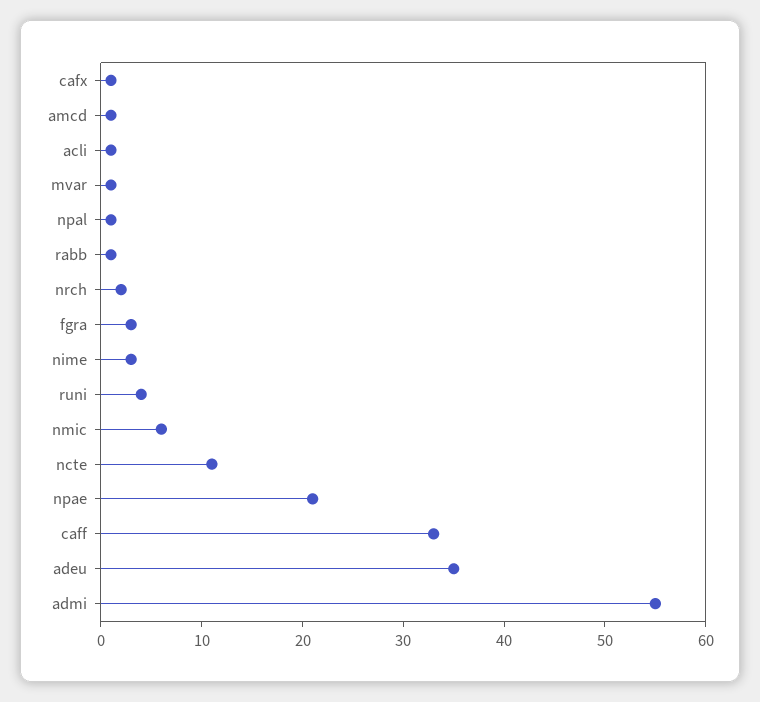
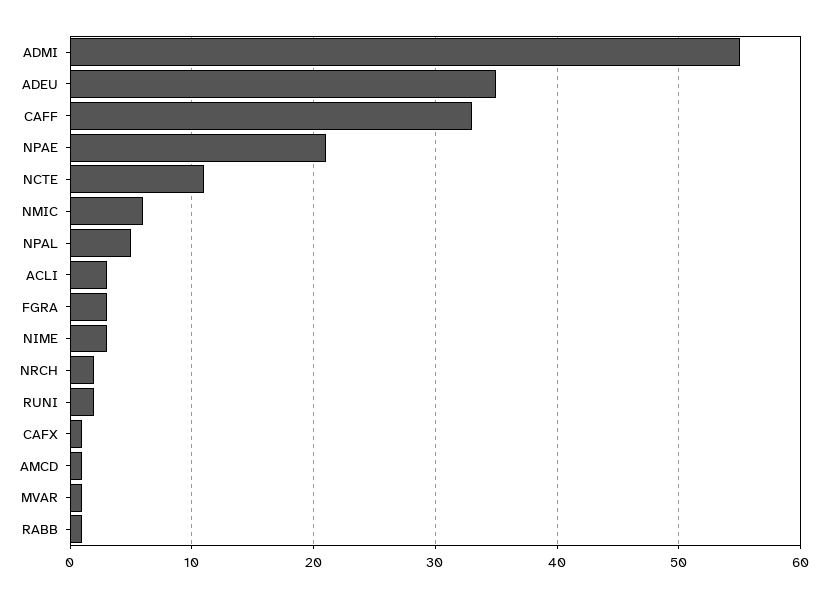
  {
    "cafx": 1,
    "amcd": 1,
-   "acli": 1,
+   "acli": 3,
    "mvar": 1,
-   "npal": 1,
+   "npal": 5,
    "rabb": 1,
    "nrch": 2,
    "fgra": 3,
    "nime": 3,
-   "runi": 4,
+   "runi": 2,
    "nmic": 6,
    "ncte": 11,
    "npae": 21,
    "caff": 33,
    "adeu": 35,
    "admi": 55
  }

